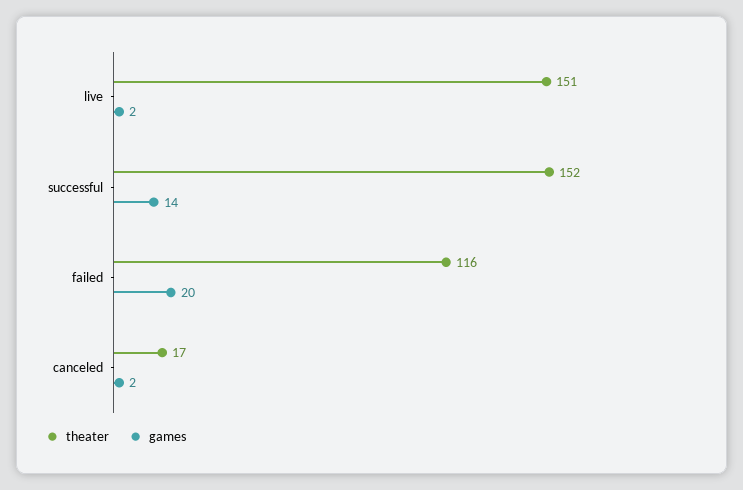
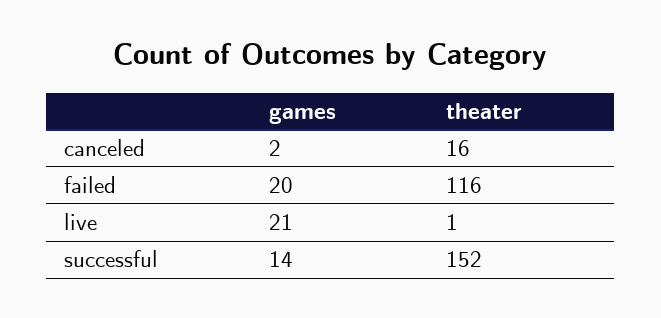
  {
    "theater": {
-     "live": 151,
+     "live": 1,
      "successful": 152,
      "failed": 116,
-     "canceled": 17
+     "canceled": 16
    },
    "games": {
-     "live": 2,
+     "live": 21,
      "successful": 14,
      "failed": 20,
      "canceled": 2
    }
  }

